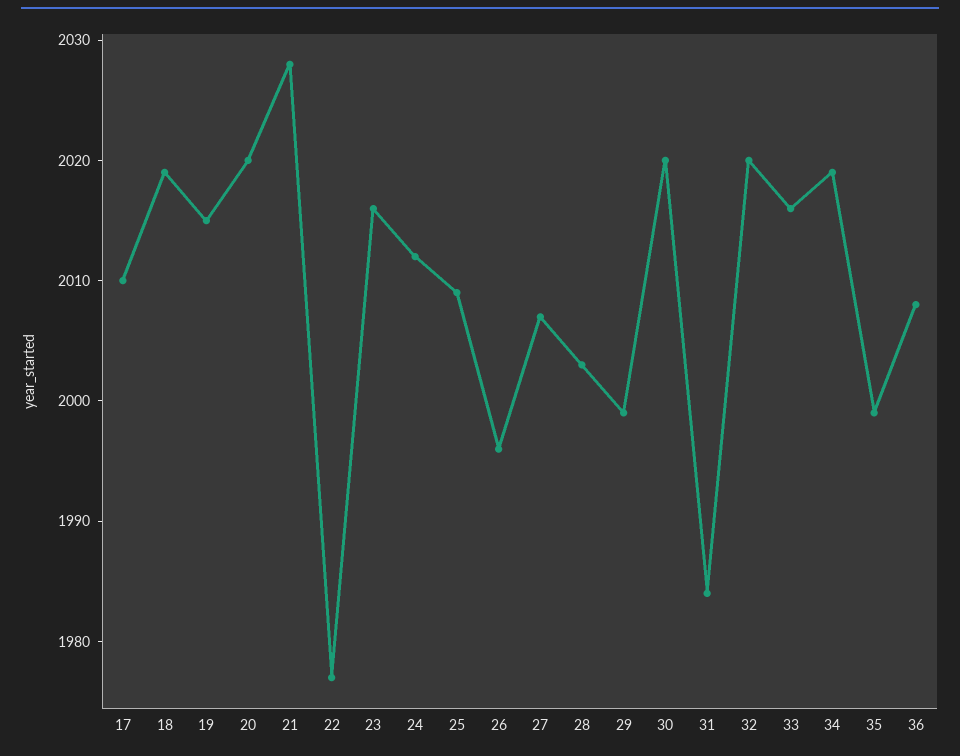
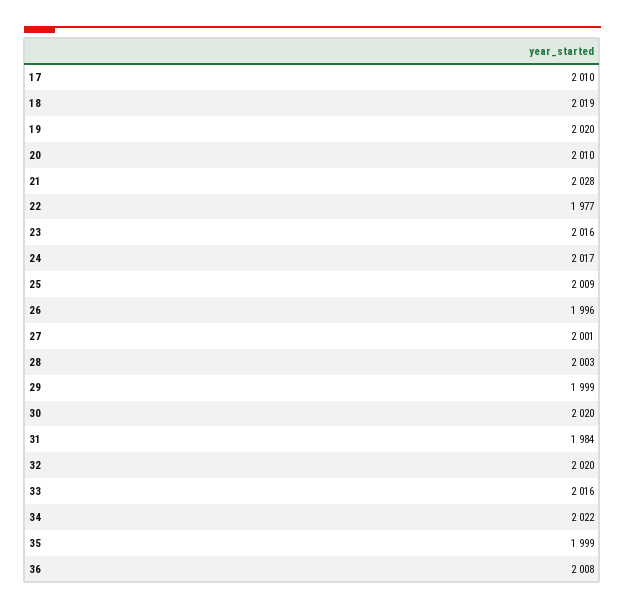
  {
    "17": 2010,
    "18": 2019,
-   "19": 2015,
+   "19": 2020,
-   "20": 2020,
+   "20": 2010,
    "21": 2028,
    "22": 1977,
    "23": 2016,
-   "24": 2012,
+   "24": 2017,
    "25": 2009,
    "26": 1996,
-   "27": 2007,
+   "27": 2001,
    "28": 2003,
    "29": 1999,
    "30": 2020,
    "31": 1984,
    "32": 2020,
    "33": 2016,
-   "34": 2019,
+   "34": 2022,
    "35": 1999,
    "36": 2008
  }

